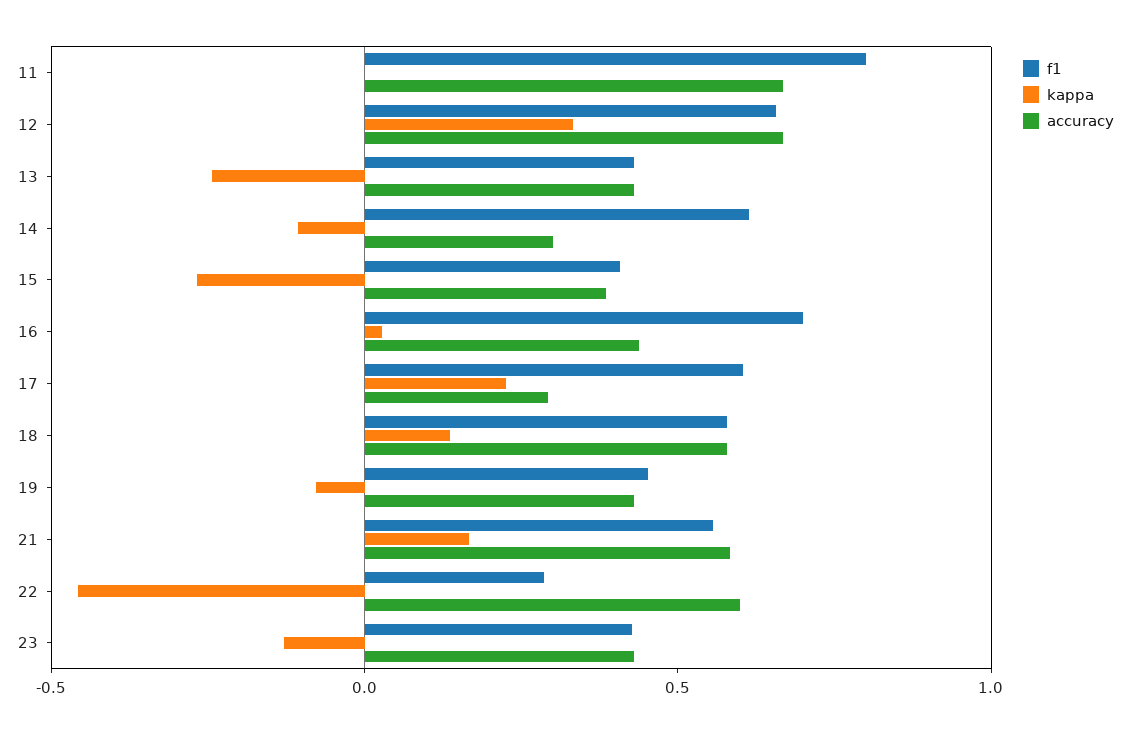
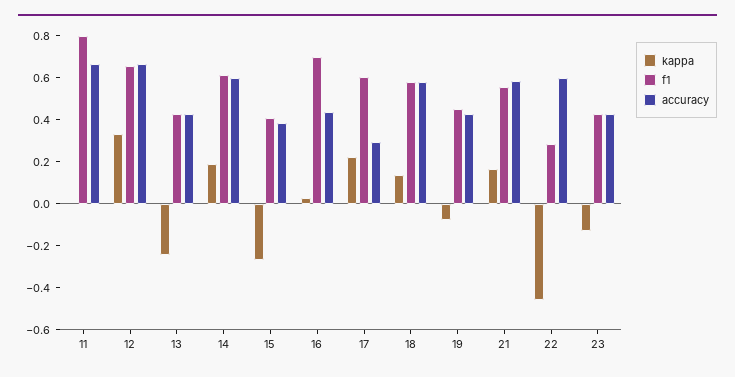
  {
    "f1": {
      "11": 0.8,
      "12": 0.65,
      "13": 0.45,
      "14": 0.6,
      "15": 0.4,
      "16": 0.7,
      "17": 0.6,
      "18": 0.6,
      "19": 0.45,
      "21": 0.55,
      "22": 0.3,
      "23": 0.45
    },
    "kappa": {
      "11": 0,
      "12": 0.35,
      "13": -0.25,
-     "14": -0.1,
+     "14": 0.2,
      "15": -0.25,
      "16": 0.05,
      "17": 0.25,
      "18": 0.15,
      "19": -0.1,
      "21": 0.15,
      "22": -0.45,
      "23": -0.15
    },
    "accuracy": {
      "11": 0.65,
      "12": 0.65,
      "13": 0.45,
-     "14": 0.3,
+     "14": 0.6,
      "15": 0.4,
      "16": 0.45,
      "17": 0.3,
      "18": 0.6,
      "19": 0.45,
      "21": 0.6,
      "22": 0.6,
      "23": 0.45
    }
  }

